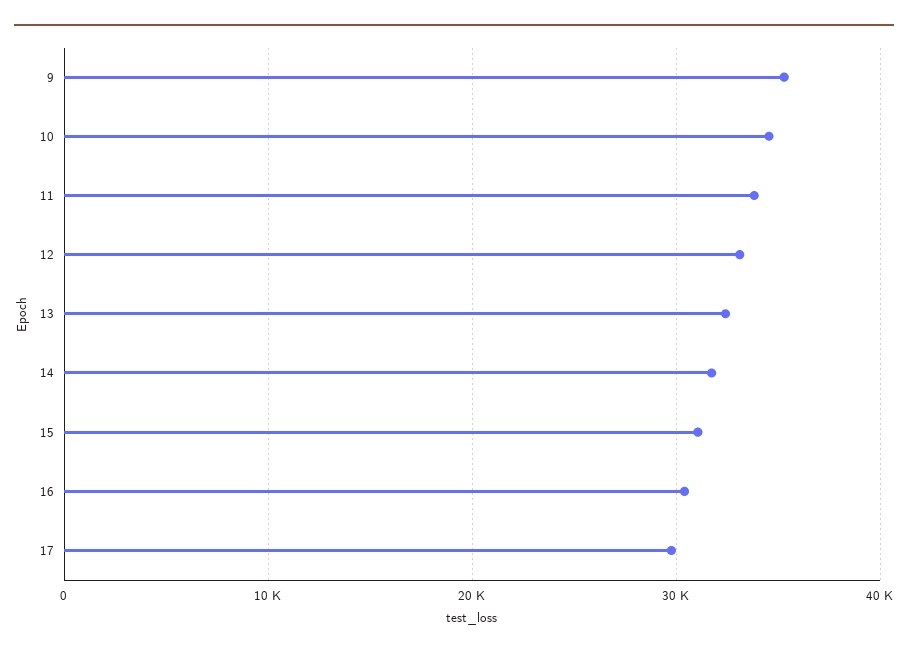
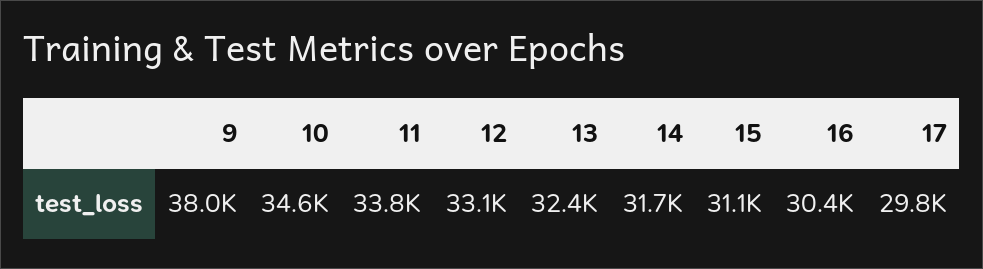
  {
-   "9": 35000,
+   "9": 38000,
    "10": 34600,
    "11": 33800,
    "12": 33100,
    "13": 32400,
    "14": 31700,
    "15": 31100,
    "16": 30400,
    "17": 29800
  }

